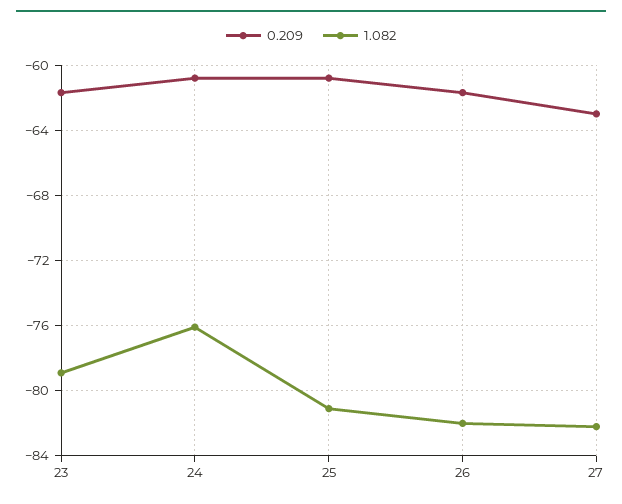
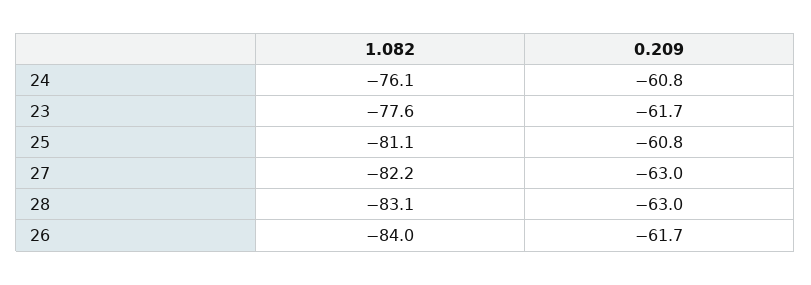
  {
    "0.209": {
      "23": -61.7,
      "24": -60.8,
      "25": -60.8,
      "26": -61.7,
-     "27": -63
+     "27": -63,
+     "28": -63
    },
    "1.082": {
-     "23": -79,
+     "23": -77.6,
      "24": -76.1,
      "25": -81.1,
-     "26": -82,
+     "26": -84,
-     "27": -82.2
+     "27": -82.2,
+     "28": -83.1
    }
  }

